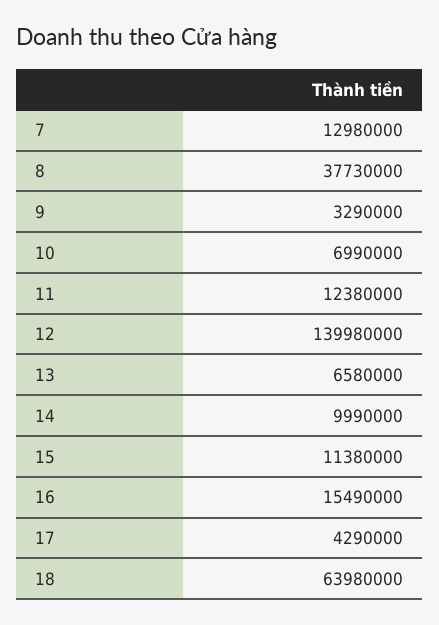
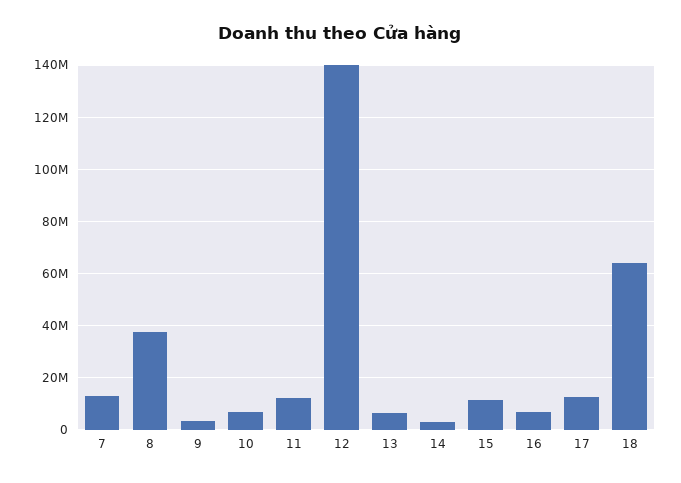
  {
    "7": 12980000,
    "8": 37730000,
    "9": 3290000,
    "10": 6990000,
    "11": 12380000,
    "12": 139980000,
    "13": 6580000,
-   "14": 9990000,
+   "14": 2500000,
    "15": 11380000,
-   "16": 15490000,
+   "16": 7500000,
-   "17": 4290000,
+   "17": 12500000,
    "18": 63980000
  }

